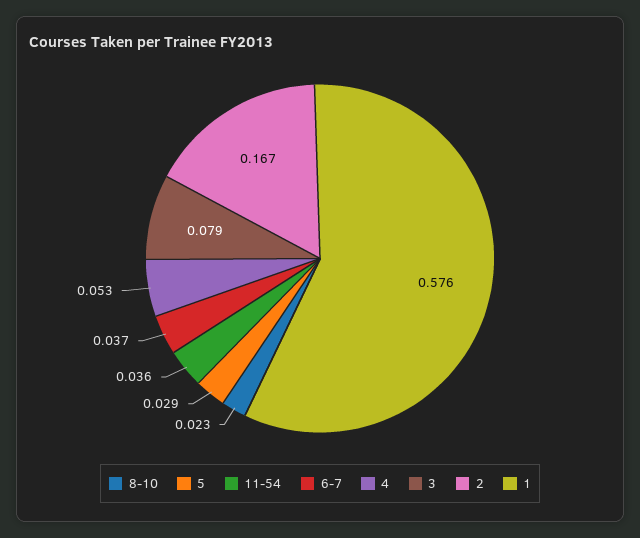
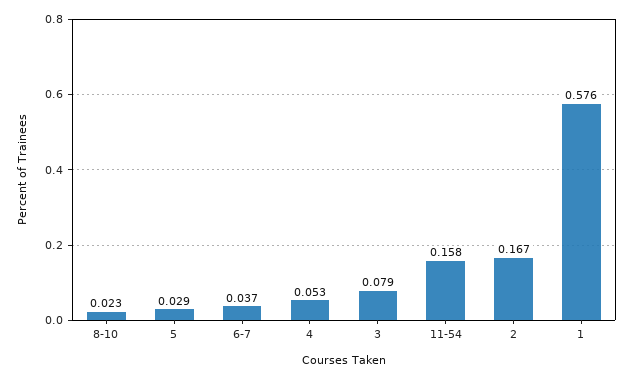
  {
    "8-10": 0.023,
    "5": 0.029,
-   "11-54": 0.036,
+   "11-54": 0.158,
    "6-7": 0.037,
    "4": 0.053,
    "3": 0.079,
    "2": 0.167,
    "1": 0.576
  }

